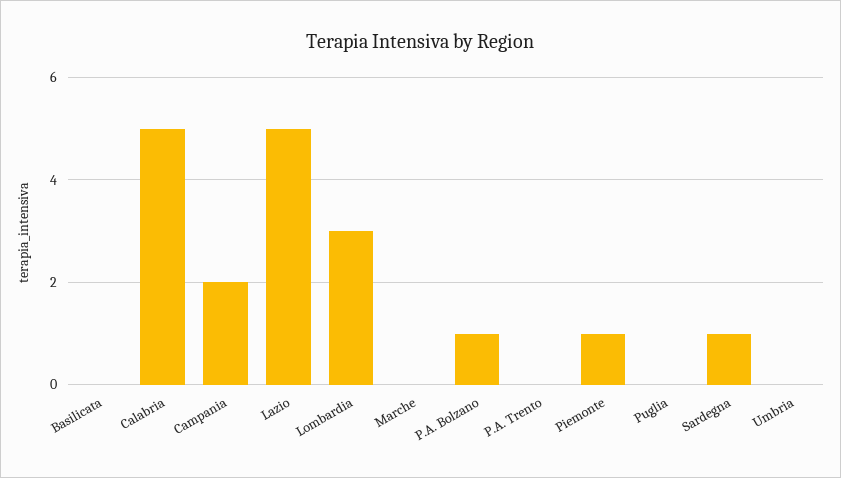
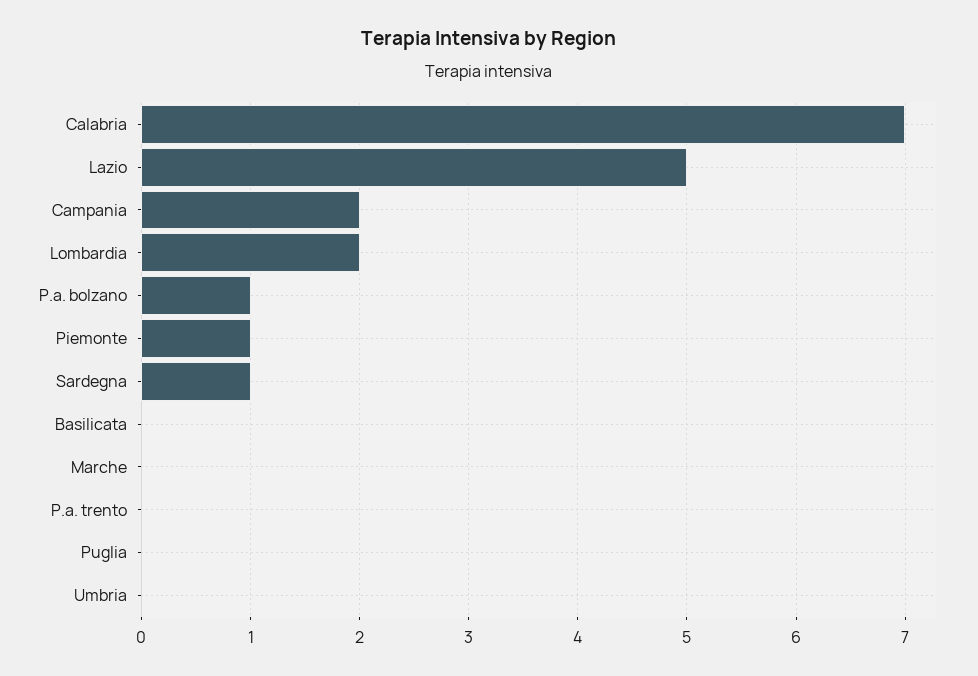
  {
    "Basilicata": 0,
-   "Calabria": 5,
+   "Calabria": 7,
    "Campania": 2,
    "Lazio": 5,
-   "Lombardia": 3,
+   "Lombardia": 2,
    "Marche": 0,
    "P.A. Bolzano": 1,
    "P.A. Trento": 0,
    "Piemonte": 1,
    "Puglia": 0,
    "Sardegna": 1,
    "Umbria": 0
  }

